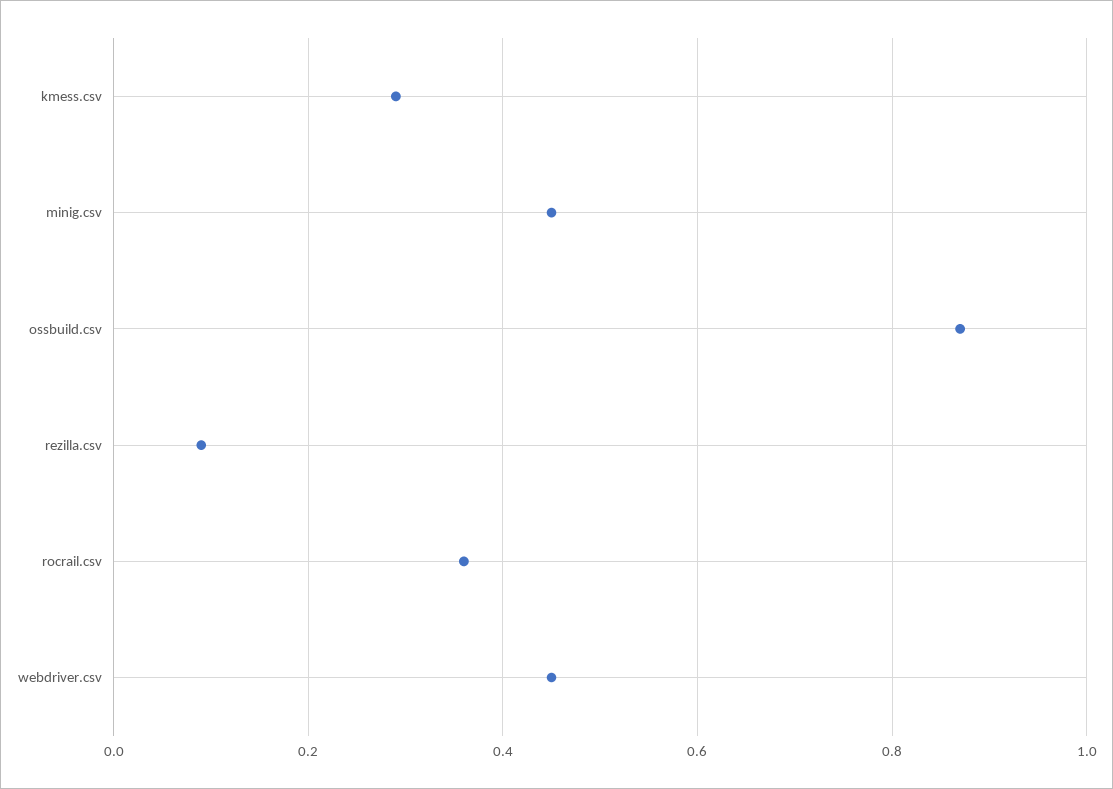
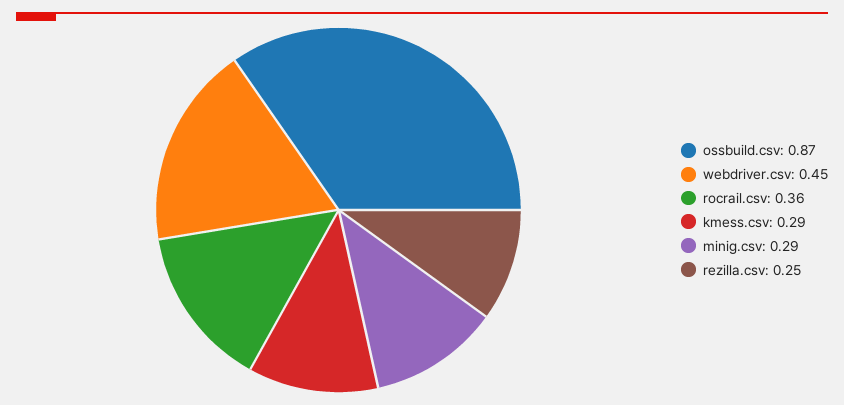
  {
    "kmess.csv": 0.29,
-   "minig.csv": 0.45,
+   "minig.csv": 0.29,
    "ossbuild.csv": 0.87,
-   "rezilla.csv": 0.1,
+   "rezilla.csv": 0.25,
    "rocrail.csv": 0.36,
    "webdriver.csv": 0.45
  }

